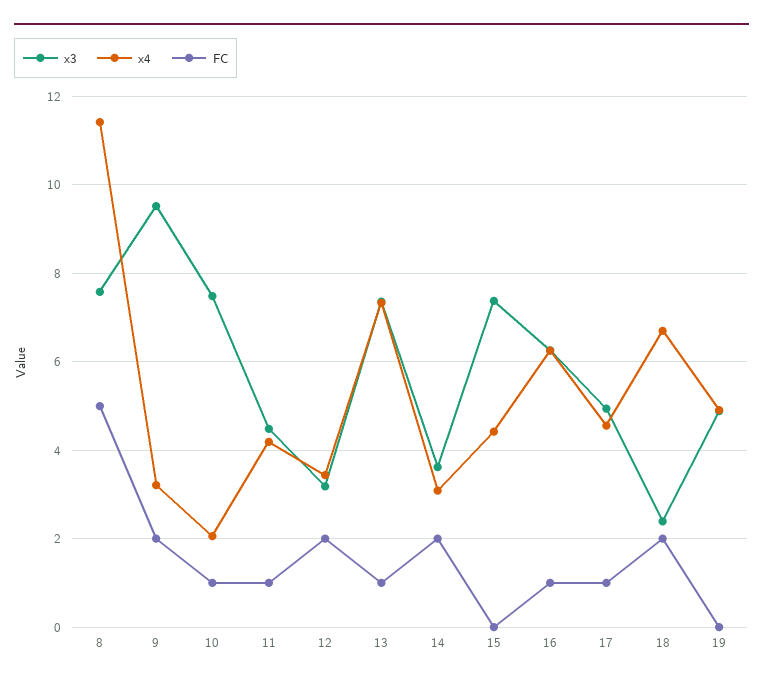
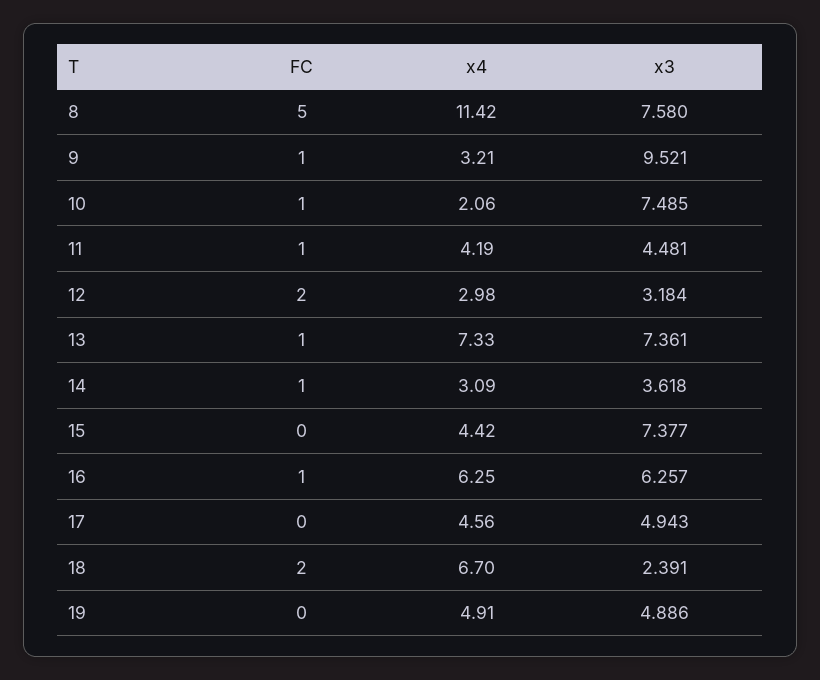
  {
    "x3": {
      "8": 7.58,
      "9": 9.521,
      "10": 7.485,
      "11": 4.481,
      "12": 3.184,
      "13": 7.361,
      "14": 3.618,
      "15": 7.377,
      "16": 6.257,
      "17": 4.943,
      "18": 2.391,
      "19": 4.886
    },
    "x4": {
      "8": 11.42,
      "9": 3.21,
      "10": 2.06,
      "11": 4.19,
-     "12": 3.4,
+     "12": 2.98,
      "13": 7.33,
      "14": 3.09,
      "15": 4.42,
      "16": 6.25,
      "17": 4.56,
      "18": 6.7,
      "19": 4.91
    },
    "FC": {
      "8": 5,
-     "9": 2,
+     "9": 1,
      "10": 1,
      "11": 1,
      "12": 2,
      "13": 1,
-     "14": 2,
+     "14": 1,
      "15": 0,
      "16": 1,
-     "17": 1,
+     "17": 0,
      "18": 2,
      "19": 0
    }
  }

